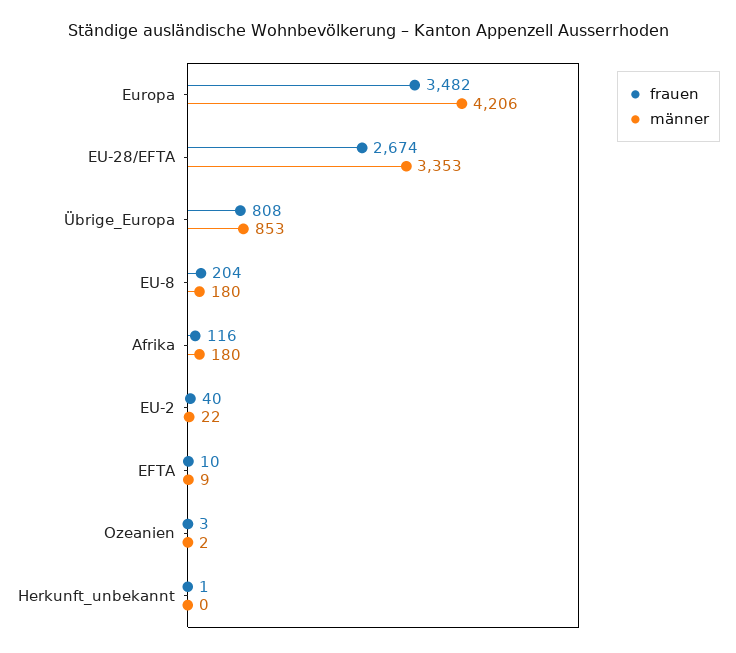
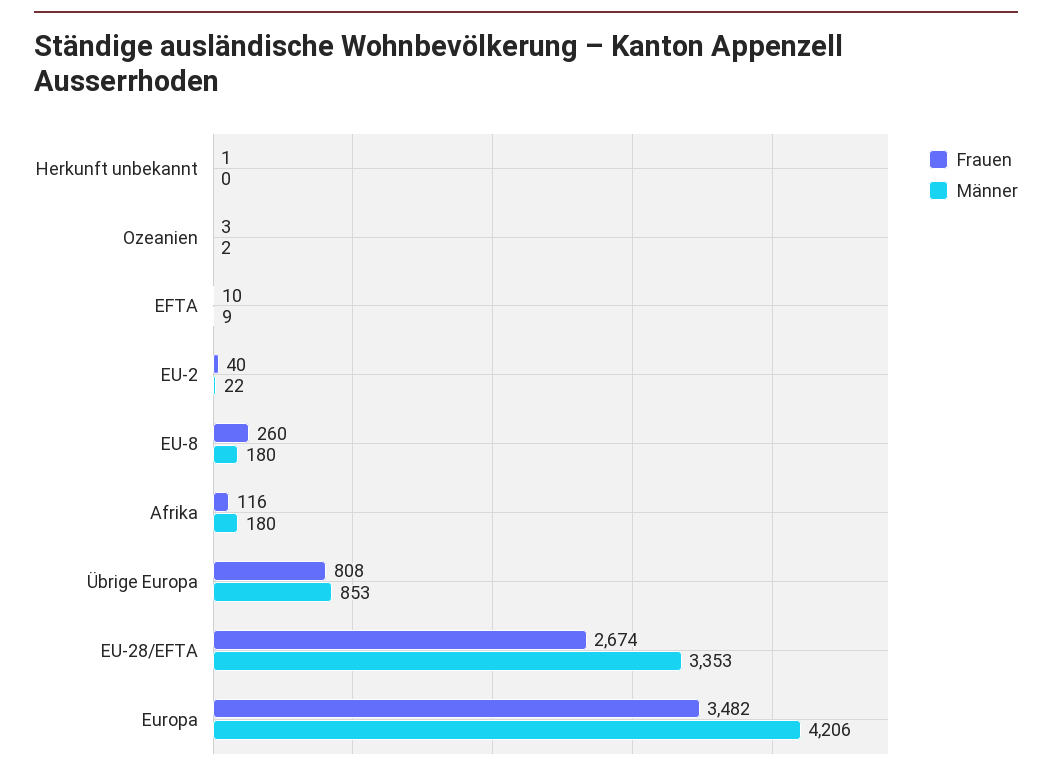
  {
    "frauen": {
      "Europa": 3482,
      "EU-28/EFTA": 2674,
      "Übrige_Europa": 808,
-     "EU-8": 204,
+     "EU-8": 260,
      "Afrika": 116,
      "EU-2": 40,
      "EFTA": 10,
      "Ozeanien": 3,
      "Herkunft_unbekannt": 1
    },
    "männer": {
      "Europa": 4206,
      "EU-28/EFTA": 3353,
      "Übrige_Europa": 853,
      "EU-8": 180,
      "Afrika": 180,
      "EU-2": 22,
      "EFTA": 9,
      "Ozeanien": 2,
      "Herkunft_unbekannt": 0
    }
  }

